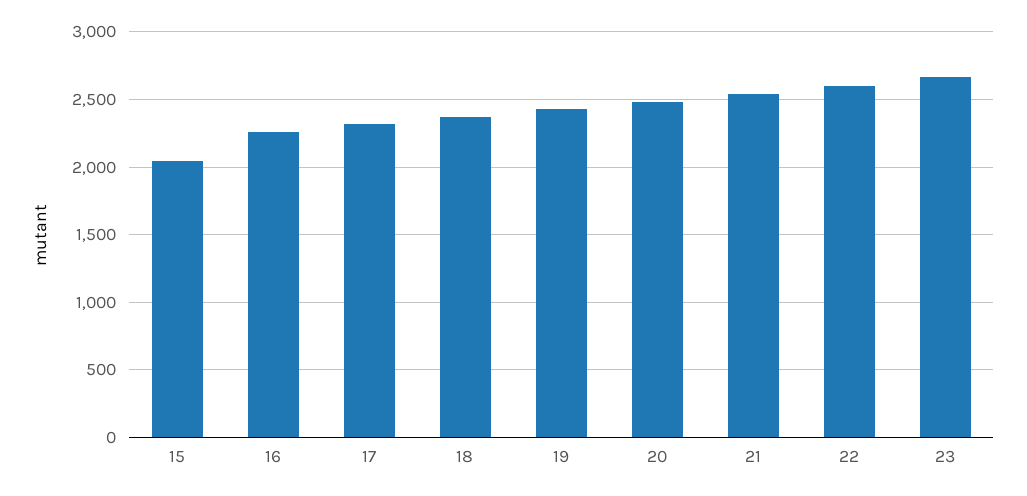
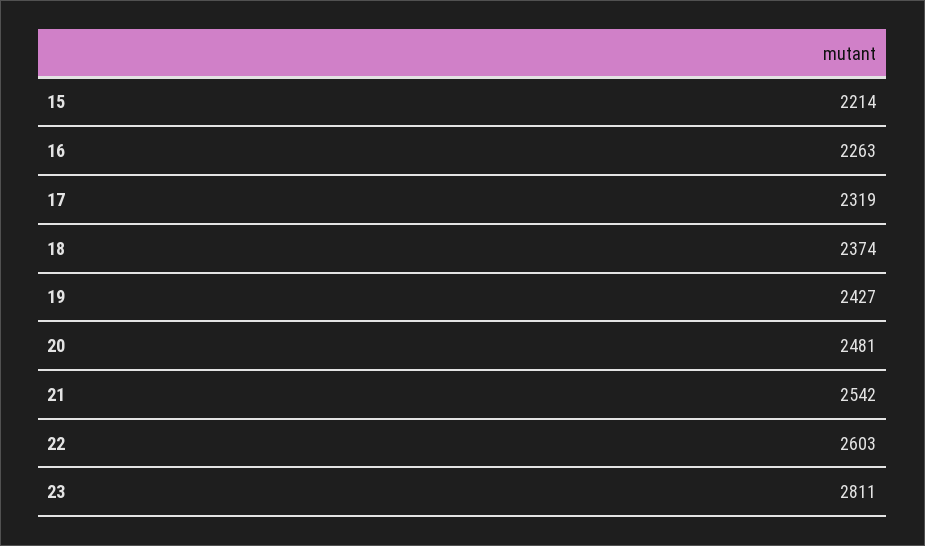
  {
-   "15": 2050,
+   "15": 2214,
    "16": 2263,
    "17": 2319,
    "18": 2374,
    "19": 2427,
    "20": 2481,
    "21": 2542,
    "22": 2603,
-   "23": 2650
+   "23": 2811
  }

